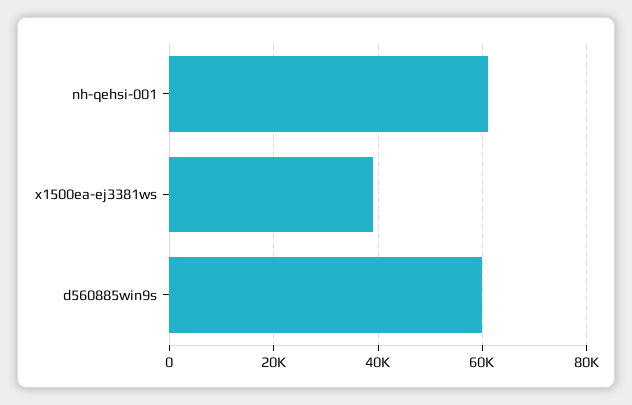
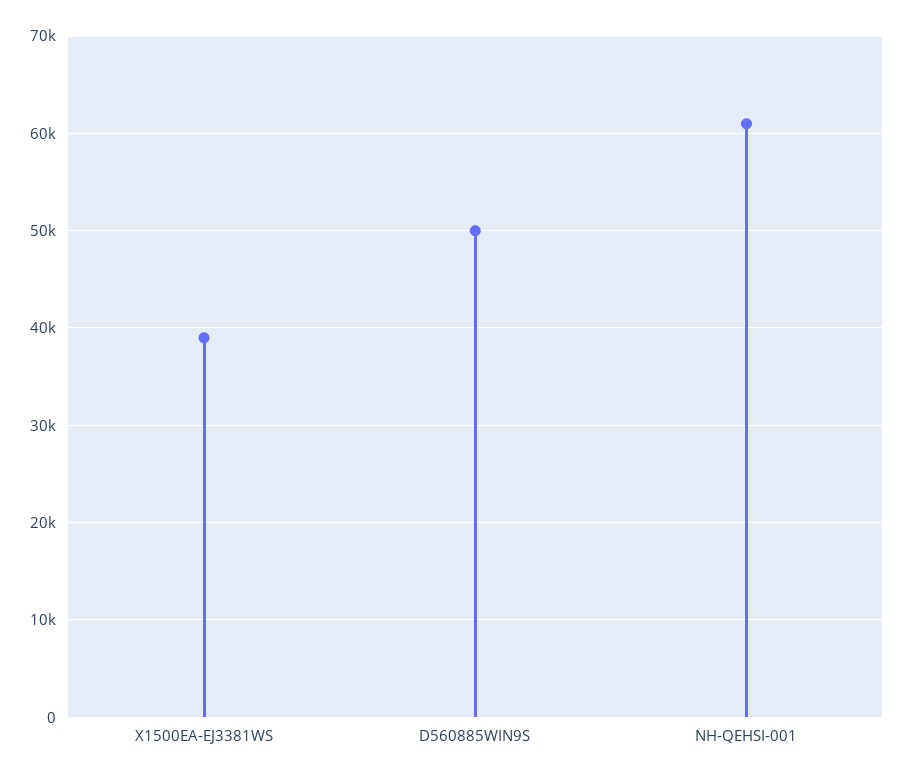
  {
    "nh-qehsi-001": 61000,
    "x1500ea-ej3381ws": 39000,
-   "d560885win9s": 60000
+   "d560885win9s": 50000
  }

